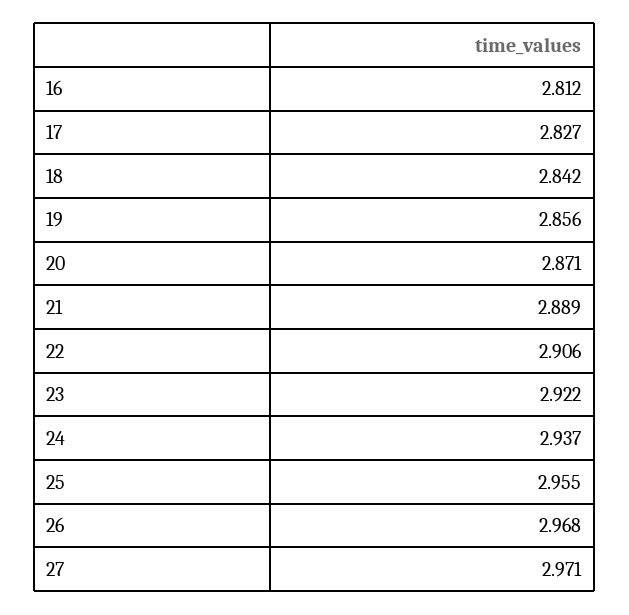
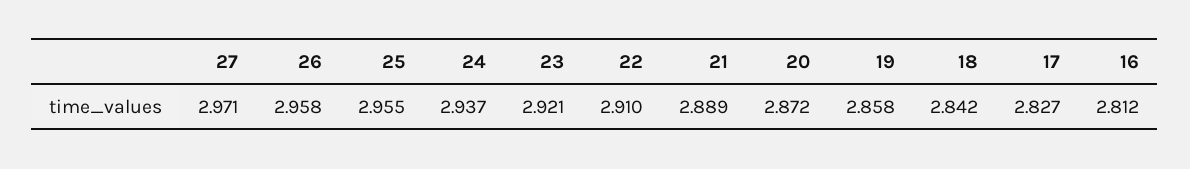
  {
    "16": 2.812,
    "17": 2.827,
    "18": 2.842,
-   "19": 2.856,
+   "19": 2.858,
-   "20": 2.871,
+   "20": 2.872,
    "21": 2.889,
-   "22": 2.906,
+   "22": 2.91,
-   "23": 2.922,
+   "23": 2.921,
    "24": 2.937,
    "25": 2.955,
-   "26": 2.968,
+   "26": 2.958,
    "27": 2.971
  }

